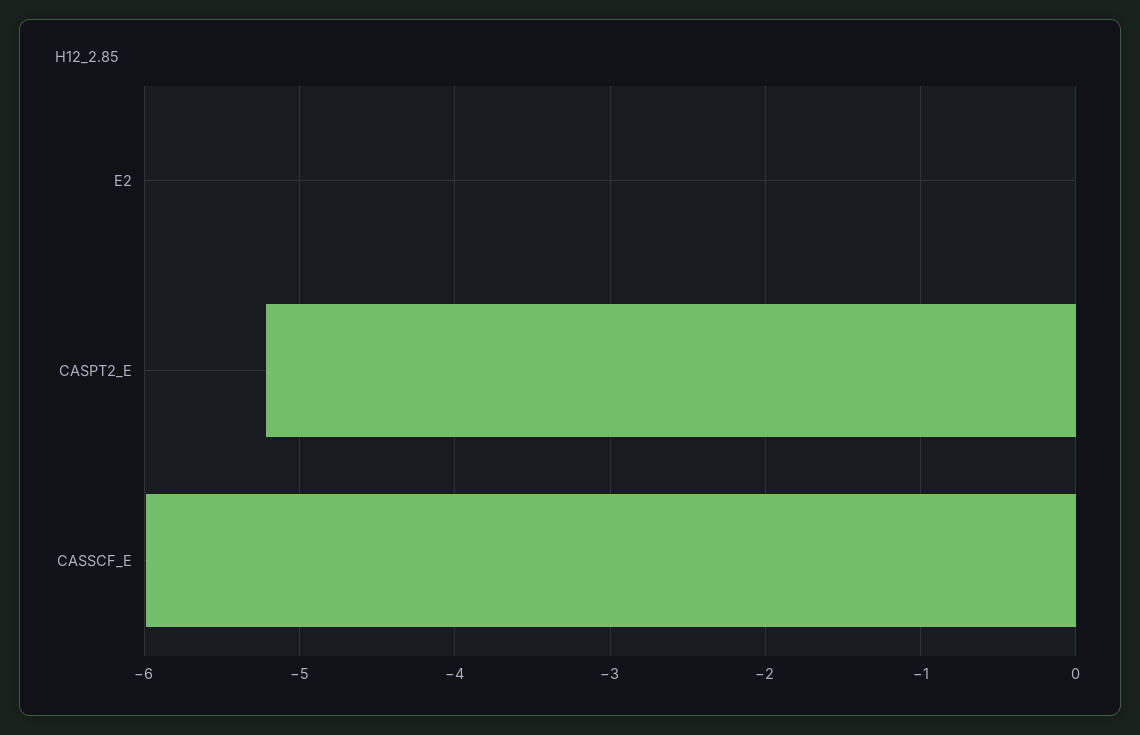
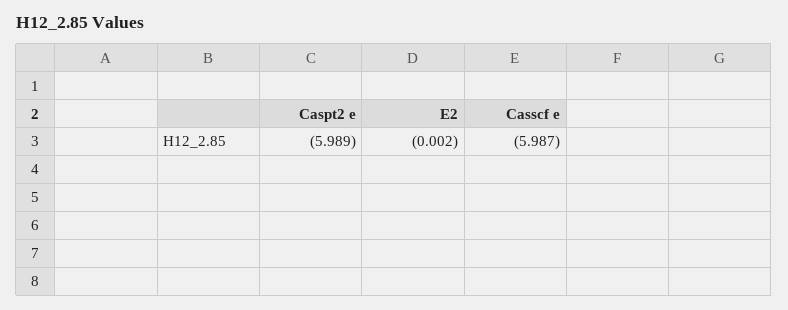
  {
    "E2": -0.002,
-   "CASPT2_E": -5.2,
+   "CASPT2_E": -5.989,
    "CASSCF_E": -5.987
  }

